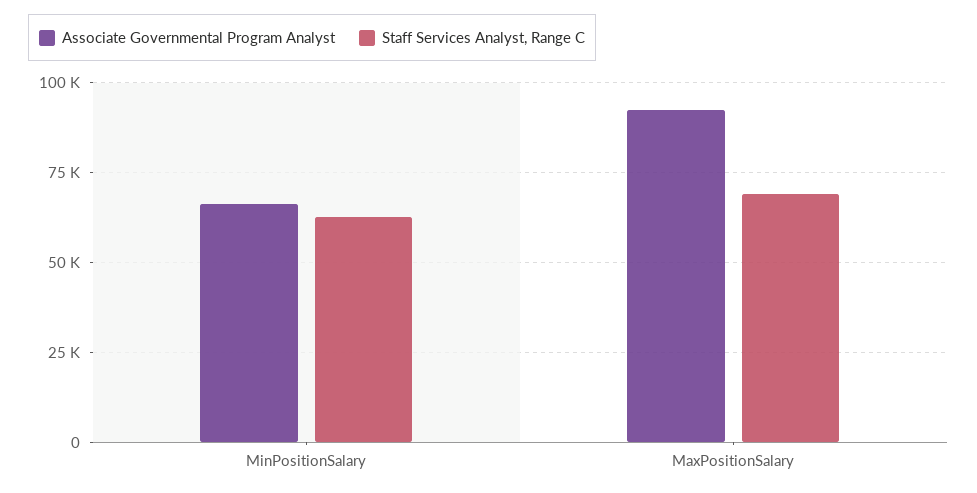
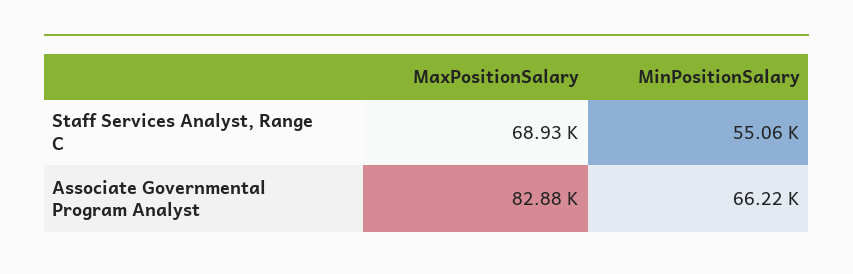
  {
    "Associate Governmental Program Analyst": {
      "MinPositionSalary": 66220,
-     "MaxPositionSalary": 92500
+     "MaxPositionSalary": 82880
    },
    "Staff Services Analyst, Range C": {
-     "MinPositionSalary": 62500,
+     "MinPositionSalary": 55060,
      "MaxPositionSalary": 68930
    }
  }

